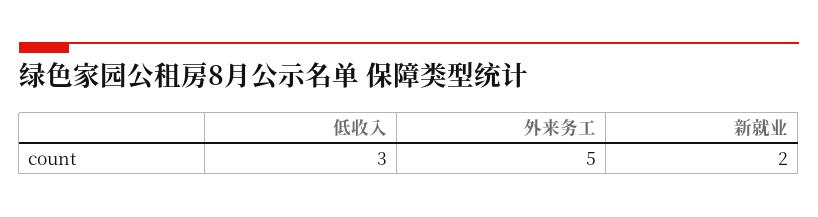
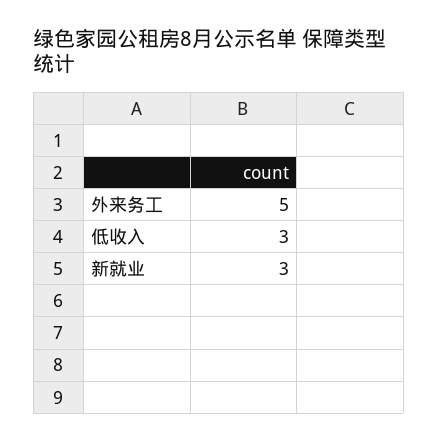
  {
    "低收入": 3,
    "外来务工": 5,
-   "新就业": 2
+   "新就业": 3
  }

